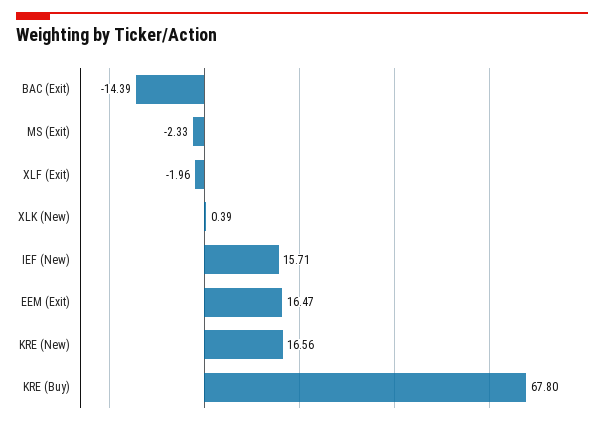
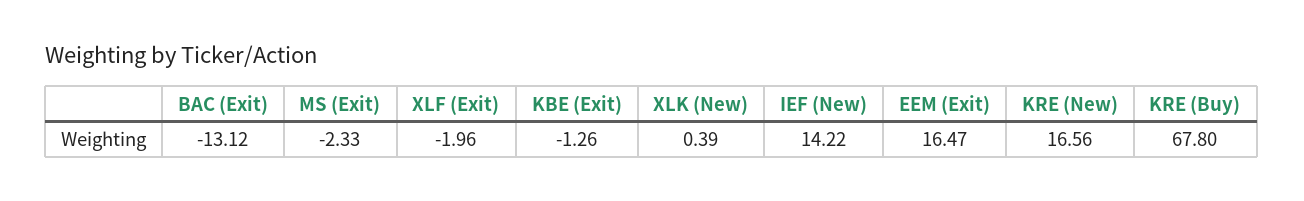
  {
-   "BAC (Exit)": -14.39,
+   "BAC (Exit)": -13.12,
    "MS (Exit)": -2.33,
    "XLF (Exit)": -1.96,
    "XLK (New)": 0.39,
-   "IEF (New)": 15.71,
+   "IEF (New)": 14.22,
    "EEM (Exit)": 16.47,
    "KRE (New)": 16.56,
-   "KRE (Buy)": 67.8
+   "KRE (Buy)": 67.8,
+   "KBE (Exit)": -1.26
  }

